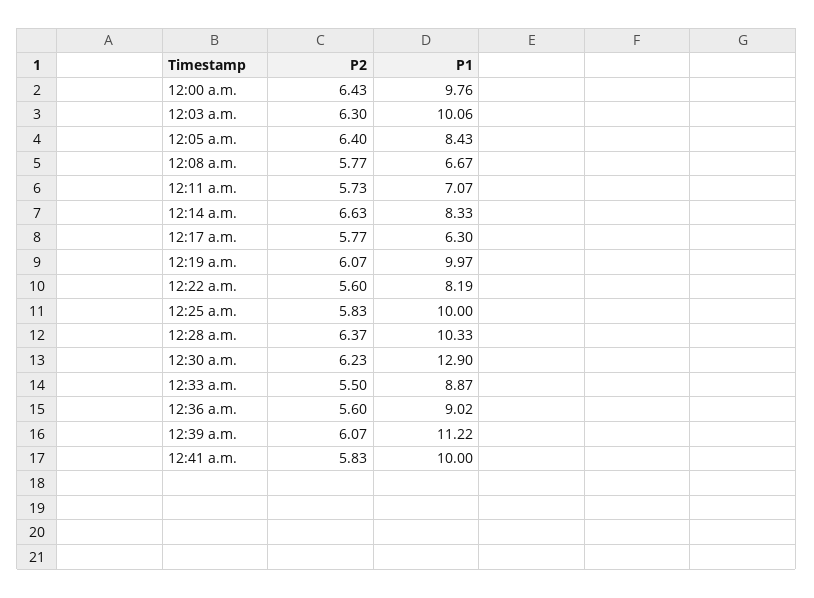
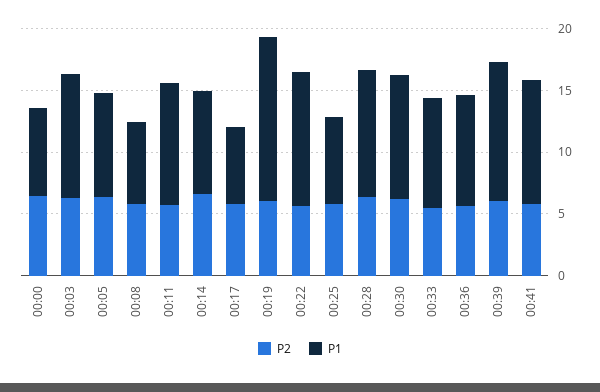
  {
    "P2": {
      "12:00 a.m.": 6.43,
      "12:03 a.m.": 6.3,
      "12:05 a.m.": 6.4,
      "12:08 a.m.": 5.77,
      "12:11 a.m.": 5.73,
      "12:14 a.m.": 6.63,
      "12:17 a.m.": 5.77,
      "12:19 a.m.": 6.07,
      "12:22 a.m.": 5.6,
      "12:25 a.m.": 5.83,
      "12:28 a.m.": 6.37,
      "12:30 a.m.": 6.23,
      "12:33 a.m.": 5.5,
      "12:36 a.m.": 5.6,
      "12:39 a.m.": 6.07,
      "12:41 a.m.": 5.83
    },
    "P1": {
-     "12:00 a.m.": 9.76,
+     "12:00 a.m.": 7,
      "12:03 a.m.": 10.06,
      "12:05 a.m.": 8.43,
      "12:08 a.m.": 6.67,
-     "12:11 a.m.": 7.07,
+     "12:11 a.m.": 10,
      "12:14 a.m.": 8.33,
      "12:17 a.m.": 6.3,
-     "12:19 a.m.": 9.97,
+     "12:19 a.m.": 13,
-     "12:22 a.m.": 8.19,
+     "12:22 a.m.": 11,
-     "12:25 a.m.": 10,
+     "12:25 a.m.": 7,
      "12:28 a.m.": 10.33,
-     "12:30 a.m.": 12.9,
+     "12:30 a.m.": 10,
      "12:33 a.m.": 8.87,
      "12:36 a.m.": 9.02,
      "12:39 a.m.": 11.22,
      "12:41 a.m.": 10
    }
  }

